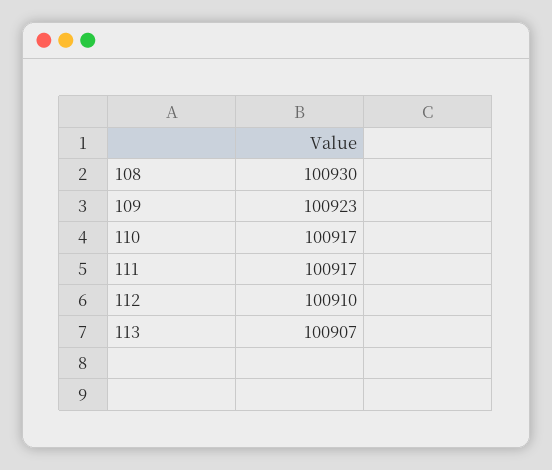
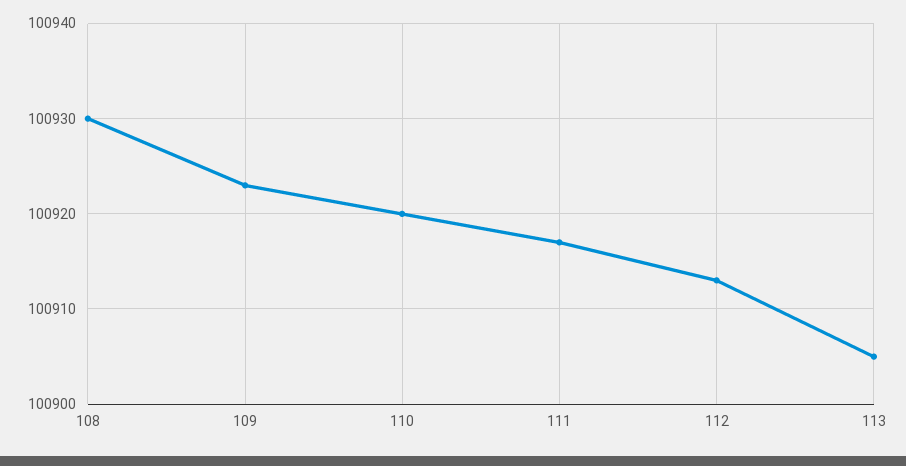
  {
    "108": 100930,
    "109": 100923,
-   "110": 100917,
+   "110": 100920,
    "111": 100917,
-   "112": 100910,
+   "112": 100913,
-   "113": 100907
+   "113": 100905
  }

